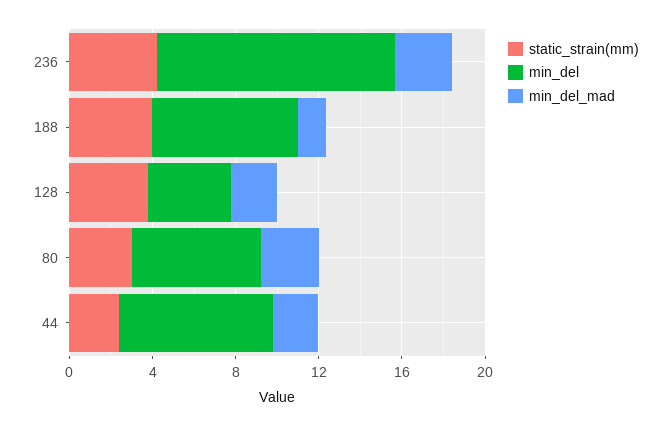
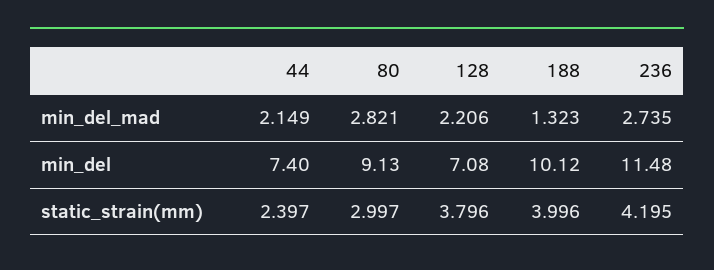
  {
    "static_strain(mm)": {
      "236": 4.195,
      "188": 3.996,
      "128": 3.796,
      "80": 2.997,
      "44": 2.397
    },
    "min_del": {
      "236": 11.48,
-     "188": 7,
+     "188": 10.12,
-     "128": 4,
+     "128": 7.08,
-     "80": 6,
+     "80": 9.13,
      "44": 7.4
    },
    "min_del_mad": {
      "236": 2.735,
      "188": 1.323,
      "128": 2.206,
      "80": 2.821,
      "44": 2.149
    }
  }

